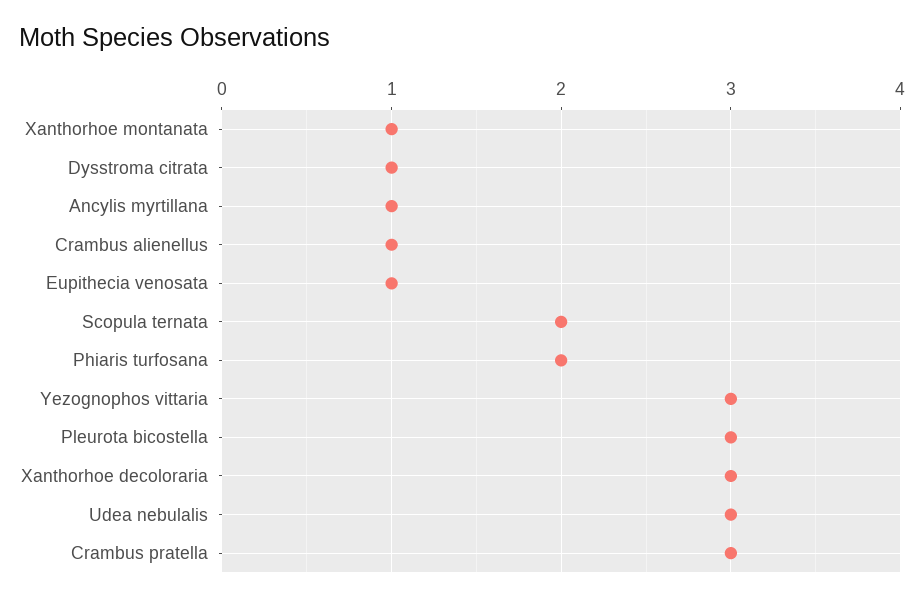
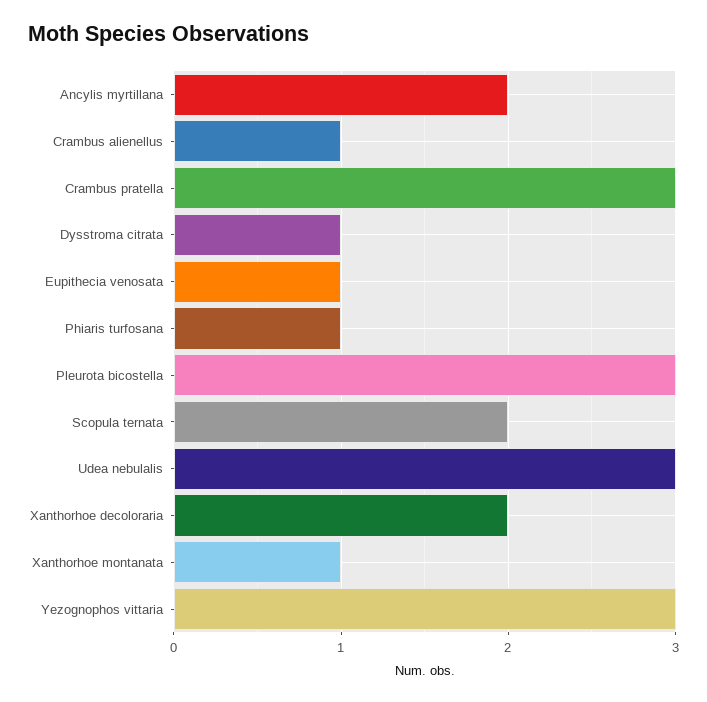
  {
    "Xanthorhoe montanata": 1,
    "Dysstroma citrata": 1,
-   "Ancylis myrtillana": 1,
+   "Ancylis myrtillana": 2,
    "Crambus alienellus": 1,
    "Eupithecia venosata": 1,
    "Scopula ternata": 2,
-   "Phiaris turfosana": 2,
+   "Phiaris turfosana": 1,
    "Yezognophos vittaria": 3,
    "Pleurota bicostella": 3,
-   "Xanthorhoe decoloraria": 3,
+   "Xanthorhoe decoloraria": 2,
    "Udea nebulalis": 3,
    "Crambus pratella": 3
  }

